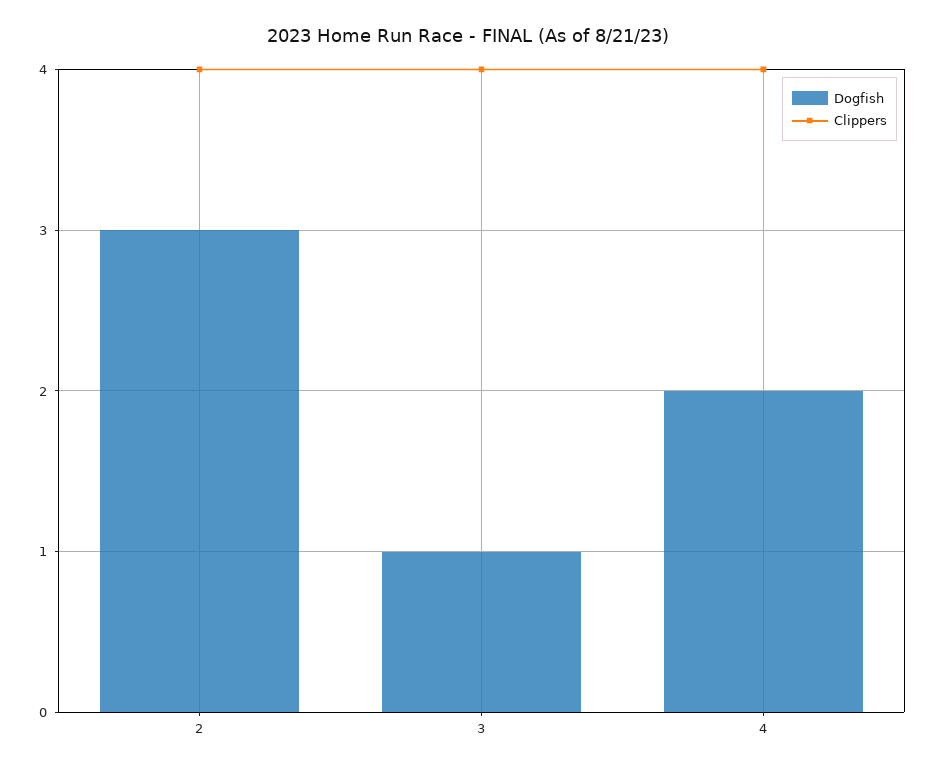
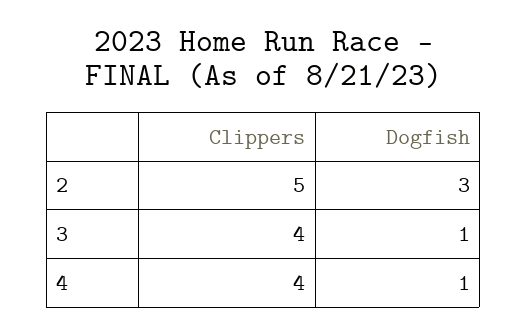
  {
    "Dogfish": {
      "2": 3,
      "3": 1,
-     "4": 2
+     "4": 1
    },
    "Clippers": {
-     "2": 4,
+     "2": 5,
      "3": 4,
      "4": 4
    }
  }

